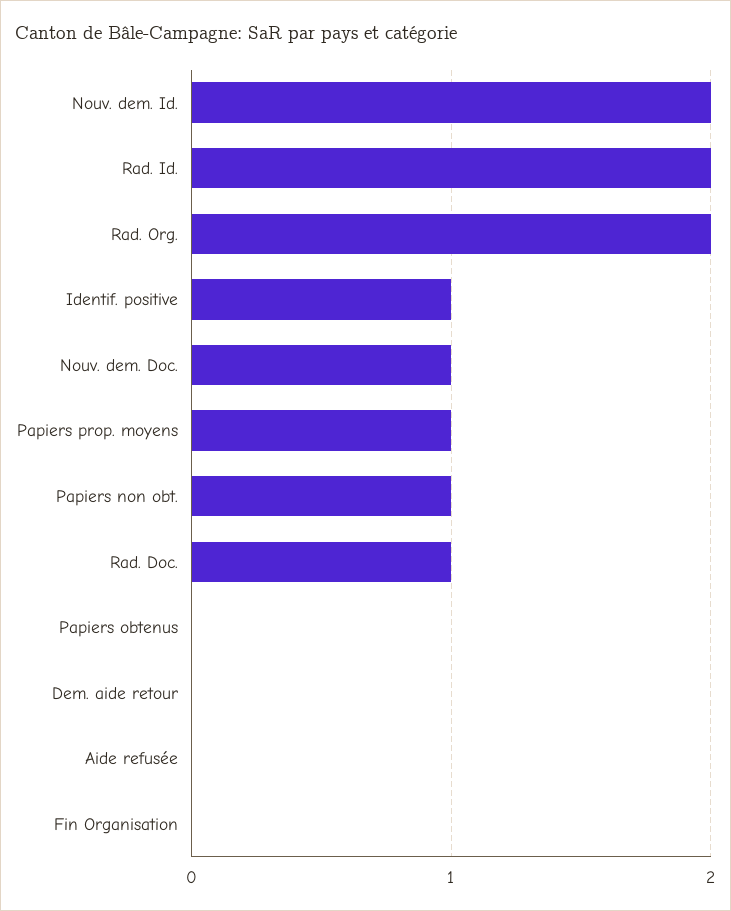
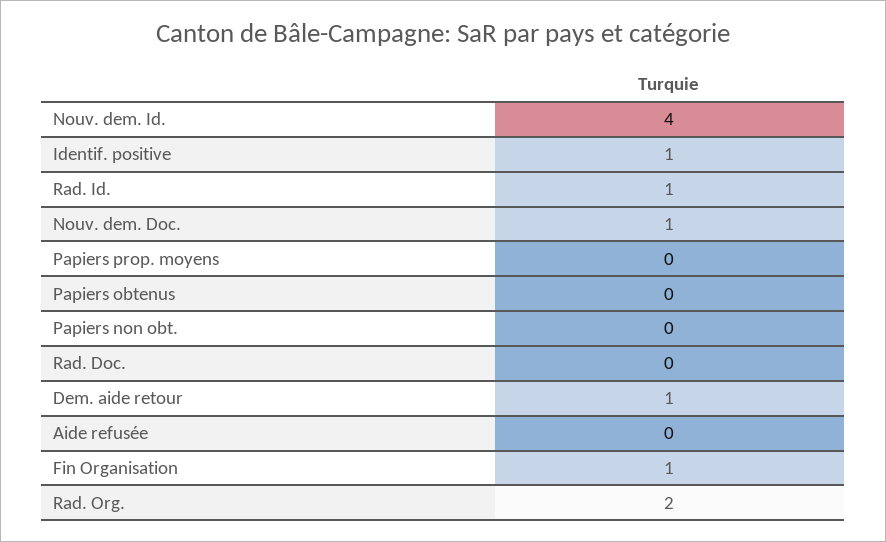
  {
-   "Nouv. dem. Id.": 2,
+   "Nouv. dem. Id.": 4,
-   "Rad. Id.": 2,
+   "Rad. Id.": 1,
    "Rad. Org.": 2,
    "Identif. positive": 1,
    "Nouv. dem. Doc.": 1,
-   "Papiers prop. moyens": 1,
+   "Papiers prop. moyens": 0,
-   "Papiers non obt.": 1,
+   "Papiers non obt.": 0,
-   "Rad. Doc.": 1,
+   "Rad. Doc.": 0,
    "Papiers obtenus": 0,
-   "Dem. aide retour": 0,
+   "Dem. aide retour": 1,
    "Aide refusée": 0,
-   "Fin Organisation": 0
+   "Fin Organisation": 1
  }

